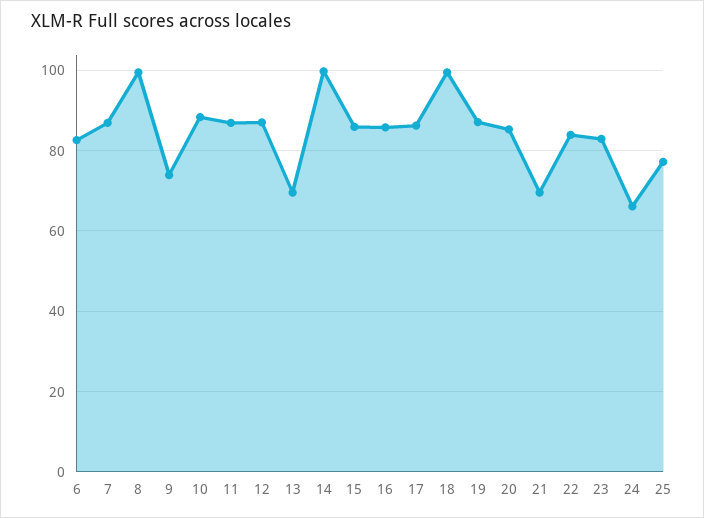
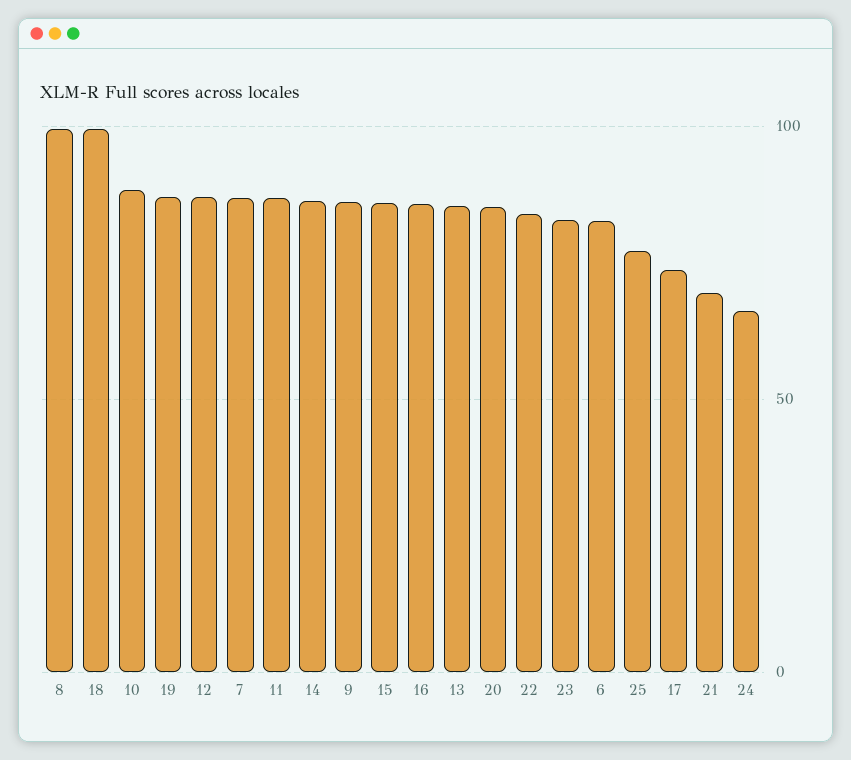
  {
    "6": 82,
    "7": 86,
    "8": 100,
-   "9": 74,
+   "9": 85,
    "10": 88,
    "11": 86,
    "12": 88,
-   "13": 70,
+   "13": 85,
-   "14": 100,
+   "14": 85,
    "15": 86,
    "16": 86,
-   "17": 86,
+   "17": 75,
    "18": 100,
    "19": 88,
    "20": 86,
    "21": 70,
    "22": 84,
    "23": 82,
    "24": 66,
    "25": 78
  }

